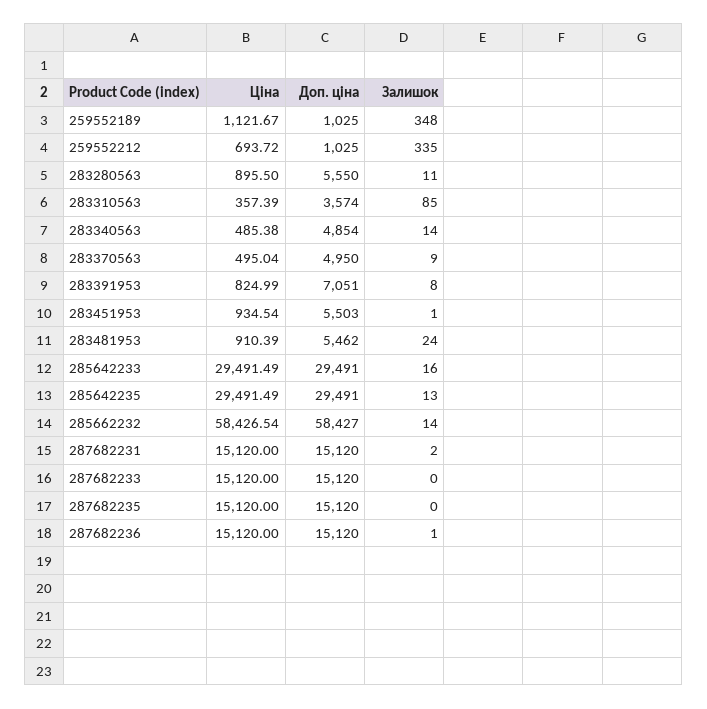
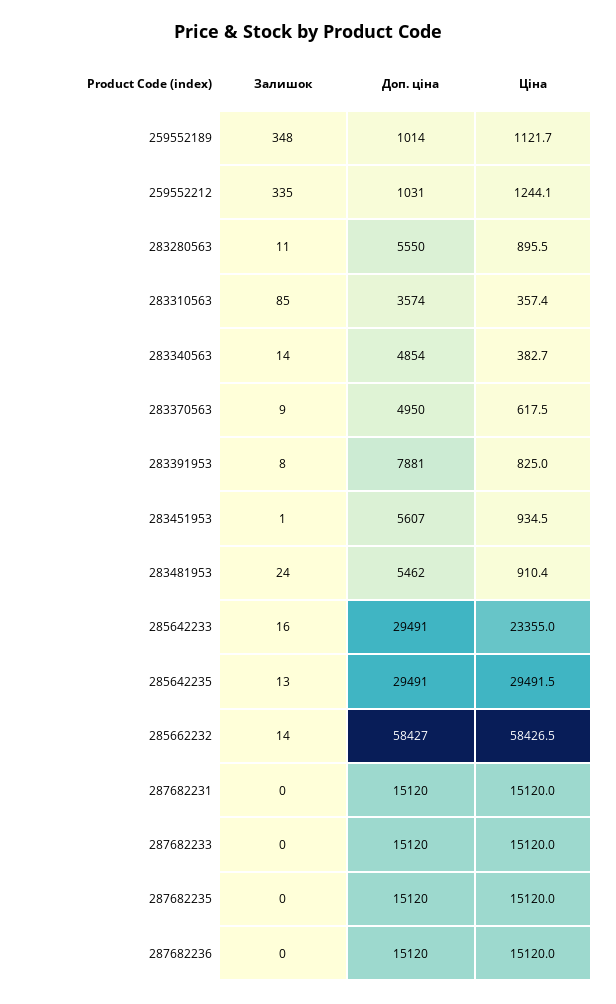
  {
    "Ціна": {
      "259552189": 1121.67,
-     "259552212": 693.72,
+     "259552212": 1244.1,
      "283280563": 895.5,
      "283310563": 357.39,
-     "283340563": 485.38,
+     "283340563": 382.7,
-     "283370563": 495.04,
+     "283370563": 617.5,
      "283391953": 824.99,
      "283451953": 934.54,
      "283481953": 910.39,
-     "285642233": 29491.49,
+     "285642233": 23355,
      "285642235": 29491.49,
      "285662232": 58426.54,
      "287682231": 15120,
      "287682233": 15120,
      "287682235": 15120,
      "287682236": 15120
    },
    "Доп. ціна": {
-     "259552189": 1025,
+     "259552189": 1014,
-     "259552212": 1025,
+     "259552212": 1031,
      "283280563": 5550,
      "283310563": 3574,
      "283340563": 4854,
      "283370563": 4950,
-     "283391953": 7051,
+     "283391953": 7881,
-     "283451953": 5503,
+     "283451953": 5607,
      "283481953": 5462,
      "285642233": 29491,
      "285642235": 29491,
      "285662232": 58427,
      "287682231": 15120,
      "287682233": 15120,
      "287682235": 15120,
      "287682236": 15120
    },
    "Залишок": {
      "259552189": 348,
      "259552212": 335,
      "283280563": 11,
      "283310563": 85,
      "283340563": 14,
      "283370563": 9,
      "283391953": 8,
      "283451953": 1,
      "283481953": 24,
      "285642233": 16,
      "285642235": 13,
      "285662232": 14,
-     "287682231": 2,
+     "287682231": 0,
      "287682233": 0,
      "287682235": 0,
-     "287682236": 1
+     "287682236": 0
    }
  }

